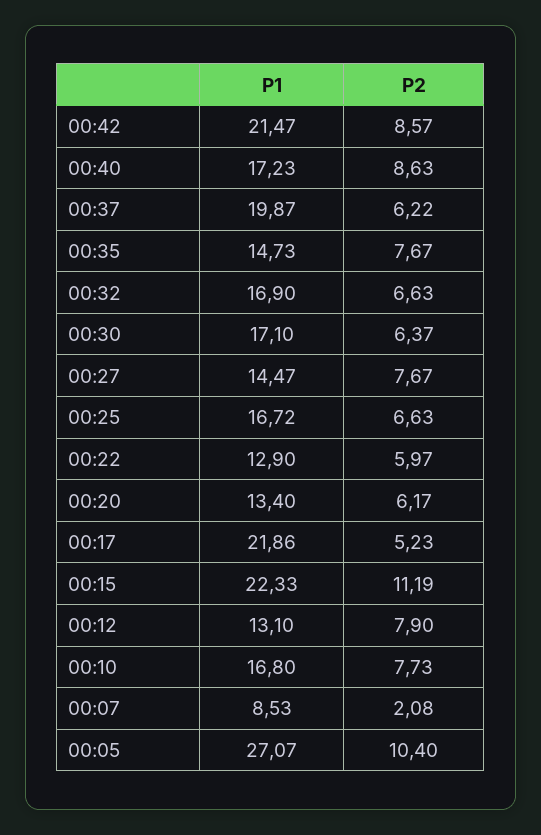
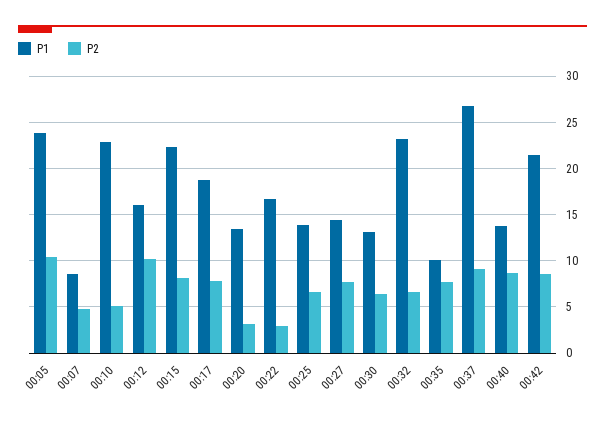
  {
    "P1": {
      "00:42": 21.47,
-     "00:40": 17.23,
+     "00:40": 14,
-     "00:37": 19.87,
+     "00:37": 27,
-     "00:35": 14.73,
+     "00:35": 10,
-     "00:32": 16.9,
+     "00:32": 23,
-     "00:30": 17.1,
+     "00:30": 13,
      "00:27": 14.47,
-     "00:25": 16.72,
+     "00:25": 14,
-     "00:22": 12.9,
+     "00:22": 17,
      "00:20": 13.4,
-     "00:17": 21.86,
+     "00:17": 19,
      "00:15": 22.33,
-     "00:12": 13.1,
+     "00:12": 16,
-     "00:10": 16.8,
+     "00:10": 23,
      "00:07": 8.53,
-     "00:05": 27.07
+     "00:05": 24
    },
    "P2": {
      "00:42": 8.57,
      "00:40": 8.63,
-     "00:37": 6.22,
+     "00:37": 9,
      "00:35": 7.67,
      "00:32": 6.63,
      "00:30": 6.37,
      "00:27": 7.67,
      "00:25": 6.63,
-     "00:22": 5.97,
+     "00:22": 3,
-     "00:20": 6.17,
+     "00:20": 3,
-     "00:17": 5.23,
+     "00:17": 8,
-     "00:15": 11.19,
+     "00:15": 8,
-     "00:12": 7.9,
+     "00:12": 10,
-     "00:10": 7.73,
+     "00:10": 5,
-     "00:07": 2.08,
+     "00:07": 5,
      "00:05": 10.4
    }
  }

